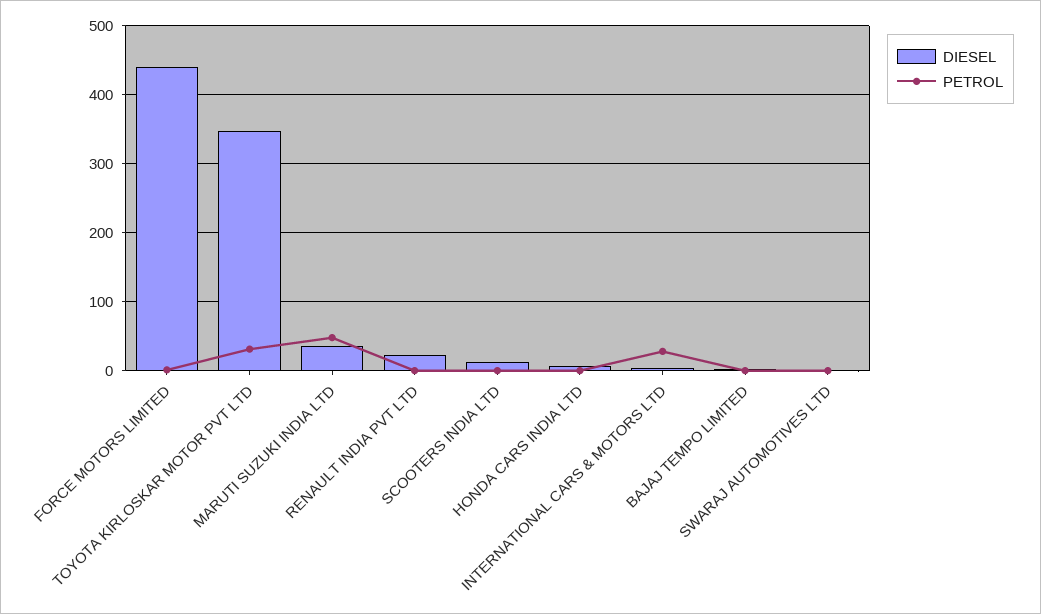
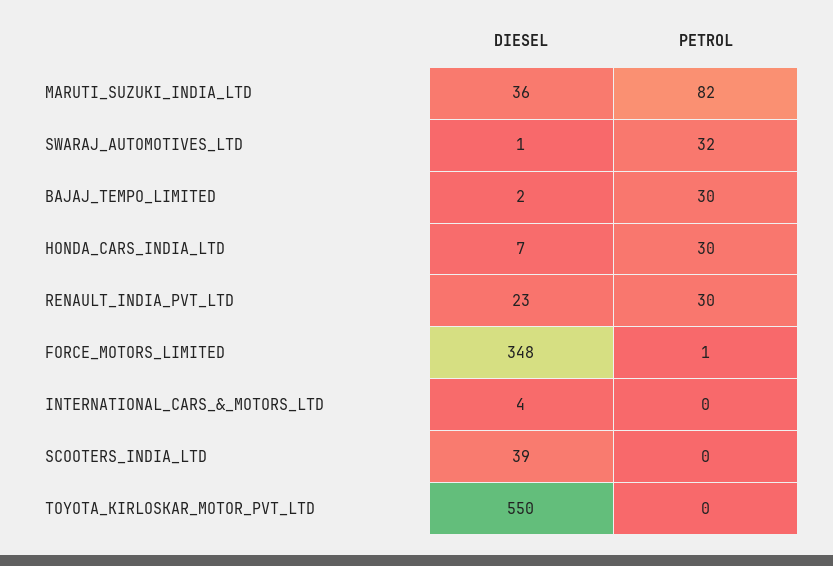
  {
    "DIESEL": {
-     "FORCE MOTORS LIMITED": 440,
+     "FORCE MOTORS LIMITED": 348,
-     "TOYOTA KIRLOSKAR MOTOR PVT LTD": 350,
+     "TOYOTA KIRLOSKAR MOTOR PVT LTD": 550,
      "MARUTI SUZUKI INDIA LTD": 36,
      "RENAULT INDIA PVT LTD": 23,
-     "SCOOTERS INDIA LTD": 10,
+     "SCOOTERS INDIA LTD": 39,
      "HONDA CARS INDIA LTD": 7,
      "INTERNATIONAL CARS & MOTORS LTD": 4,
      "BAJAJ TEMPO LIMITED": 2,
      "SWARAJ AUTOMOTIVES LTD": 1
    },
    "PETROL": {
      "FORCE MOTORS LIMITED": 1,
-     "TOYOTA KIRLOSKAR MOTOR PVT LTD": 30,
+     "TOYOTA KIRLOSKAR MOTOR PVT LTD": 0,
-     "MARUTI SUZUKI INDIA LTD": 50,
+     "MARUTI SUZUKI INDIA LTD": 82,
-     "RENAULT INDIA PVT LTD": 0,
+     "RENAULT INDIA PVT LTD": 30,
      "SCOOTERS INDIA LTD": 0,
-     "HONDA CARS INDIA LTD": 0,
+     "HONDA CARS INDIA LTD": 30,
-     "INTERNATIONAL CARS & MOTORS LTD": 30,
+     "INTERNATIONAL CARS & MOTORS LTD": 0,
-     "BAJAJ TEMPO LIMITED": 0,
+     "BAJAJ TEMPO LIMITED": 30,
-     "SWARAJ AUTOMOTIVES LTD": 0
+     "SWARAJ AUTOMOTIVES LTD": 32
    }
  }

